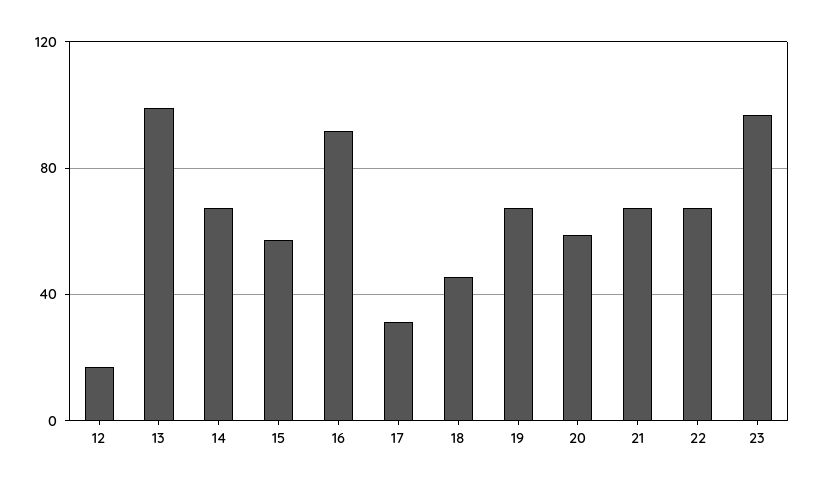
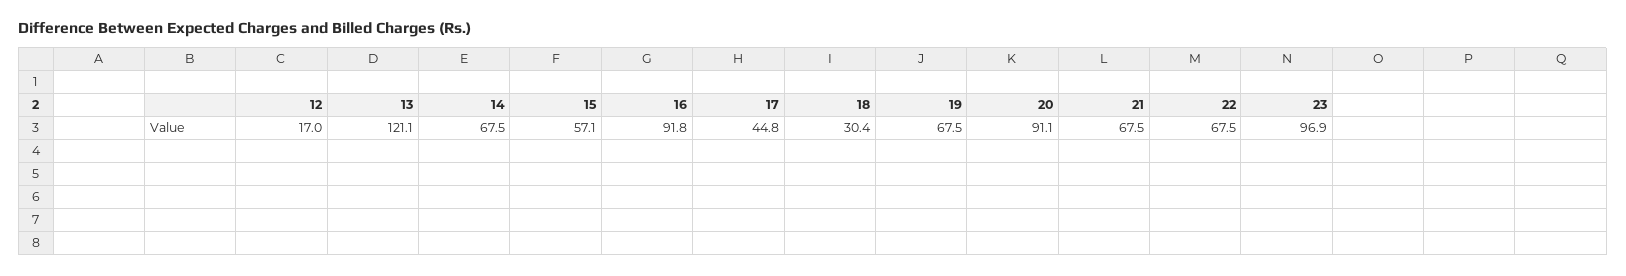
  {
    "12": 17,
-   "13": 100,
+   "13": 121.1,
    "14": 67.5,
    "15": 57.1,
    "16": 91.8,
-   "17": 30,
+   "17": 44.8,
-   "18": 45,
+   "18": 30.4,
    "19": 67.5,
-   "20": 60,
+   "20": 91.1,
    "21": 67.5,
    "22": 67.5,
    "23": 96.9
  }

